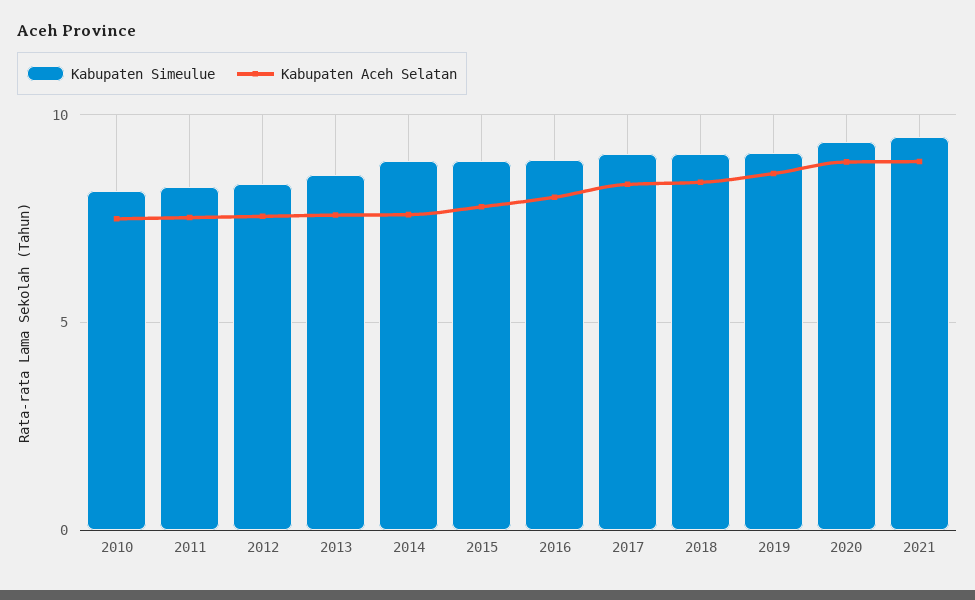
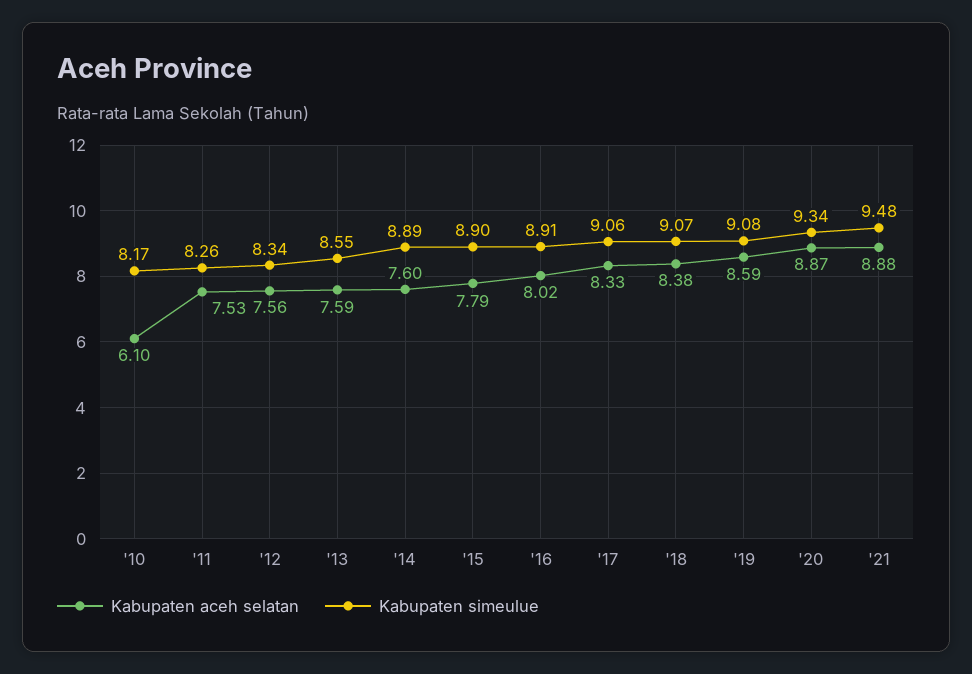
  {
    "Kabupaten Simeulue": {
      "2010": 8.17,
      "2011": 8.26,
      "2012": 8.34,
      "2013": 8.55,
      "2014": 8.89,
      "2015": 8.9,
      "2016": 8.91,
      "2017": 9.06,
      "2018": 9.07,
      "2019": 9.08,
      "2020": 9.34,
      "2021": 9.48
    },
    "Kabupaten Aceh Selatan": {
-     "2010": 7.5,
+     "2010": 6.1,
      "2011": 7.53,
      "2012": 7.56,
      "2013": 7.59,
      "2014": 7.6,
      "2015": 7.79,
      "2016": 8.02,
      "2017": 8.33,
      "2018": 8.38,
      "2019": 8.59,
      "2020": 8.87,
      "2021": 8.88
    }
  }

